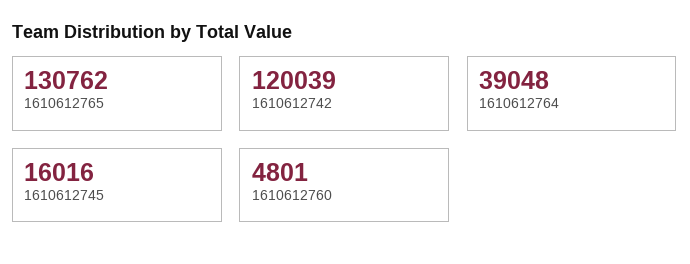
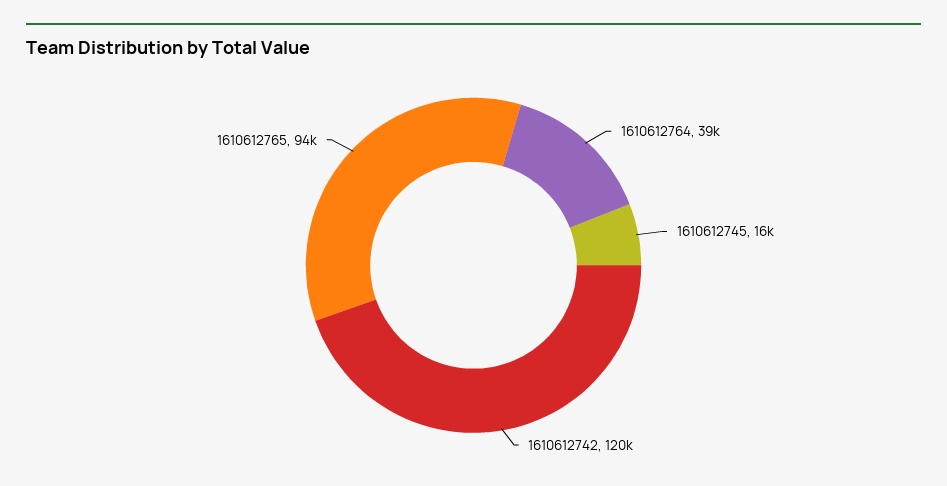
  {
-   "1610612765": 130762,
+   "1610612765": 94000,
    "1610612742": 120039,
    "1610612764": 39048,
-   "1610612745": 16016,
+   "1610612745": 16016
-   "1610612760": 4801
  }

